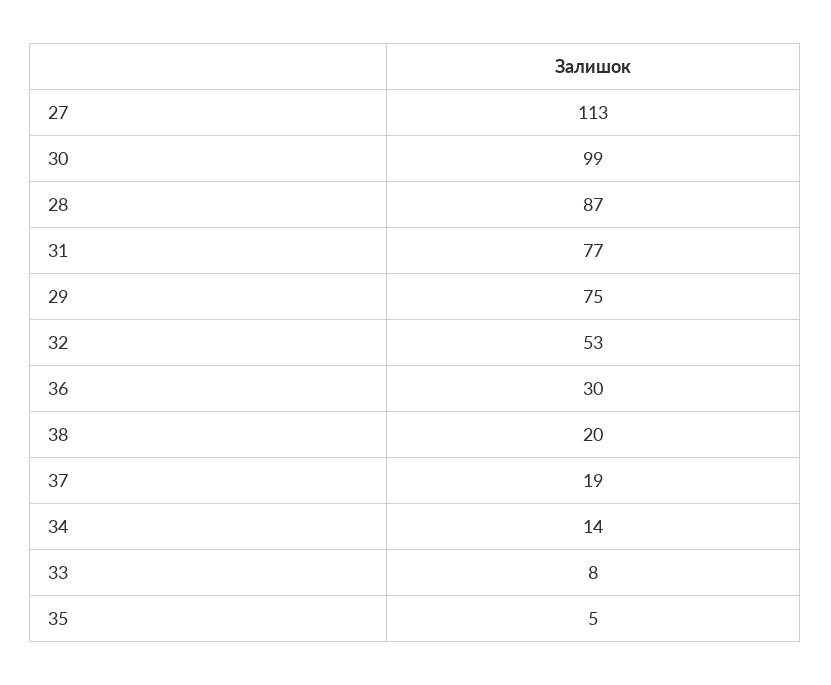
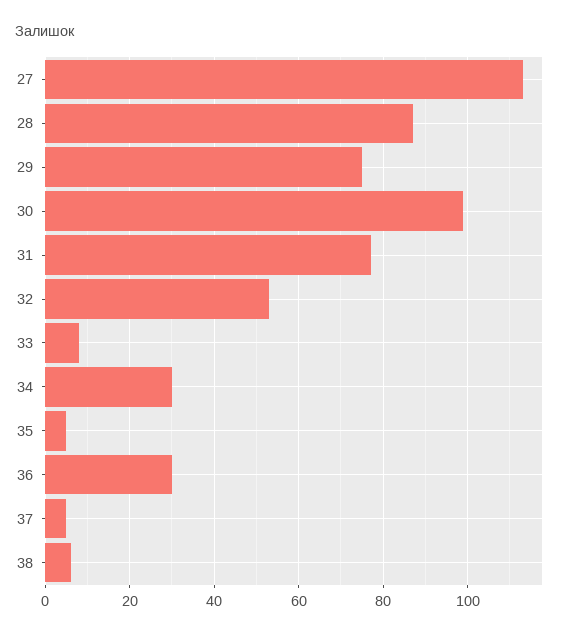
  {
    "27": 113,
    "30": 99,
    "28": 87,
    "31": 77,
    "29": 75,
    "32": 53,
    "36": 30,
-   "38": 20,
+   "38": 5,
-   "37": 19,
+   "37": 5,
-   "34": 14,
+   "34": 30,
    "33": 8,
    "35": 5
  }

